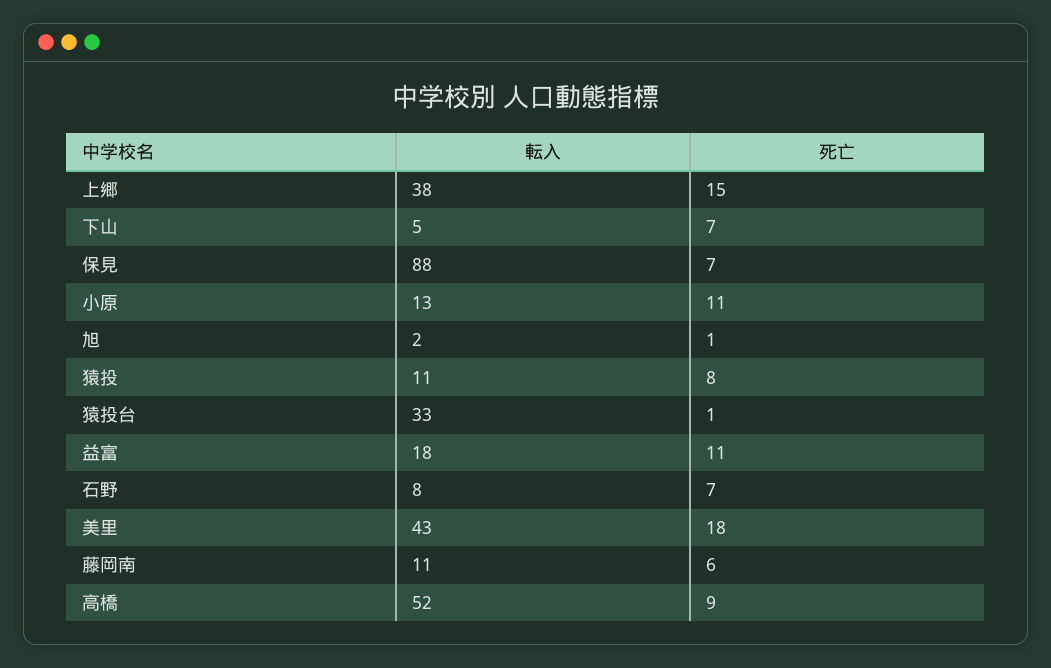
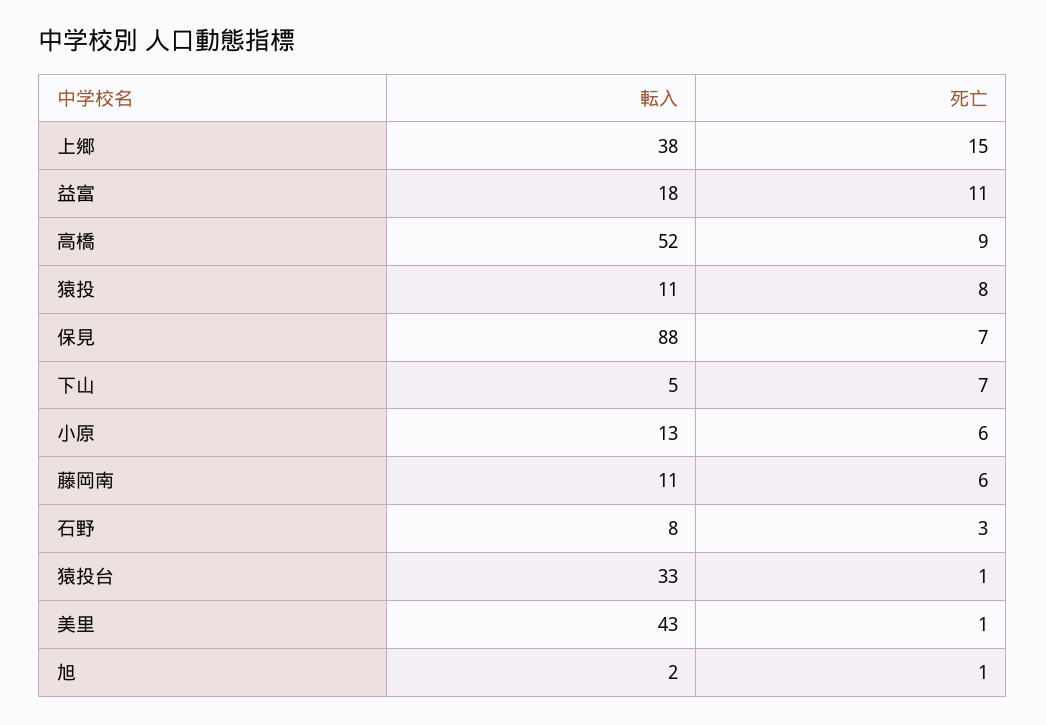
  {
    "転入": {
      "上郷": 38,
      "下山": 5,
      "保見": 88,
      "小原": 13,
      "旭": 2,
      "猿投": 11,
      "猿投台": 33,
      "益富": 18,
      "石野": 8,
      "美里": 43,
      "藤岡南": 11,
      "高橋": 52
    },
    "死亡": {
      "上郷": 15,
      "下山": 7,
      "保見": 7,
-     "小原": 11,
+     "小原": 6,
      "旭": 1,
      "猿投": 8,
      "猿投台": 1,
      "益富": 11,
-     "石野": 7,
+     "石野": 3,
-     "美里": 18,
+     "美里": 1,
      "藤岡南": 6,
      "高橋": 9
    }
  }

